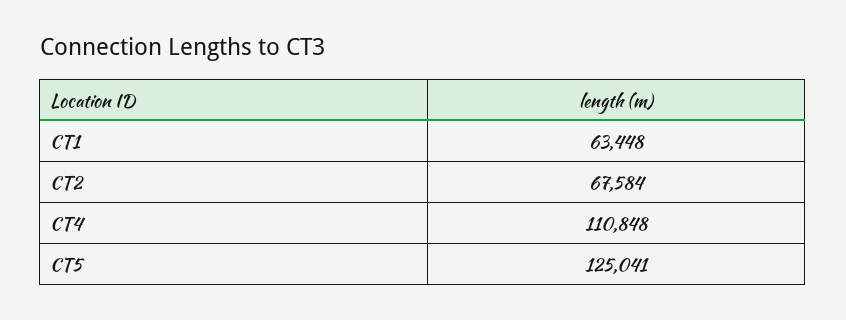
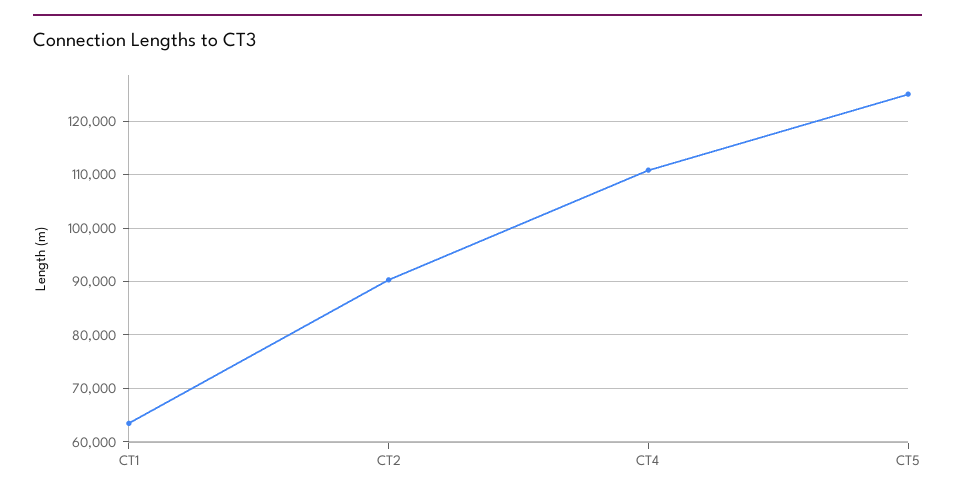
  {
    "CT1": 63448,
-   "CT2": 67584,
+   "CT2": 90000,
    "CT4": 110848,
    "CT5": 125041
  }

